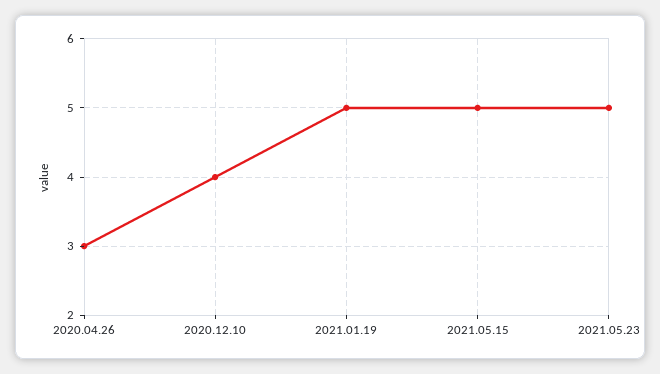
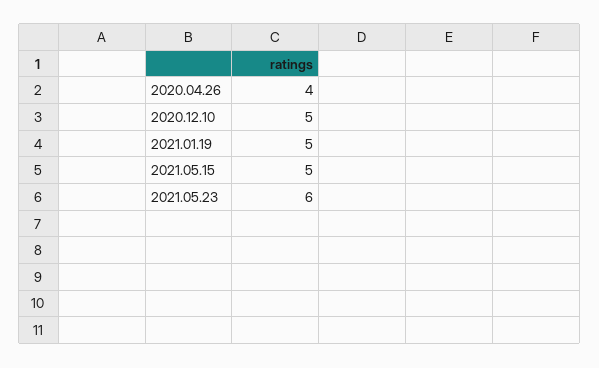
  {
-   "2020.04.26": 3,
+   "2020.04.26": 4,
-   "2020.12.10": 4,
+   "2020.12.10": 5,
    "2021.01.19": 5,
    "2021.05.15": 5,
-   "2021.05.23": 5
+   "2021.05.23": 6
  }

